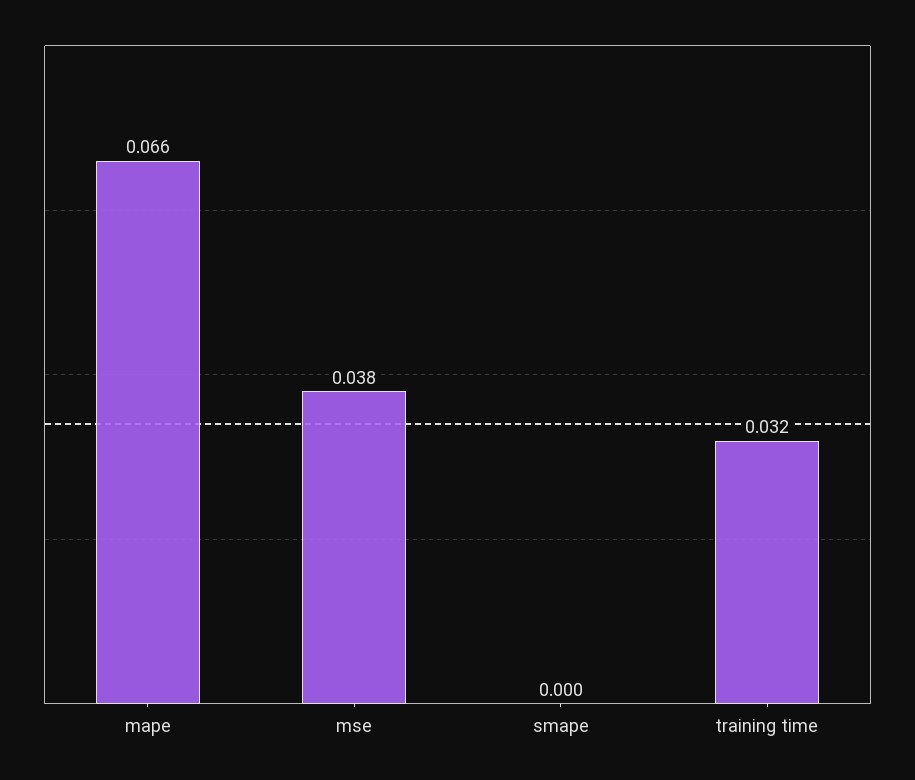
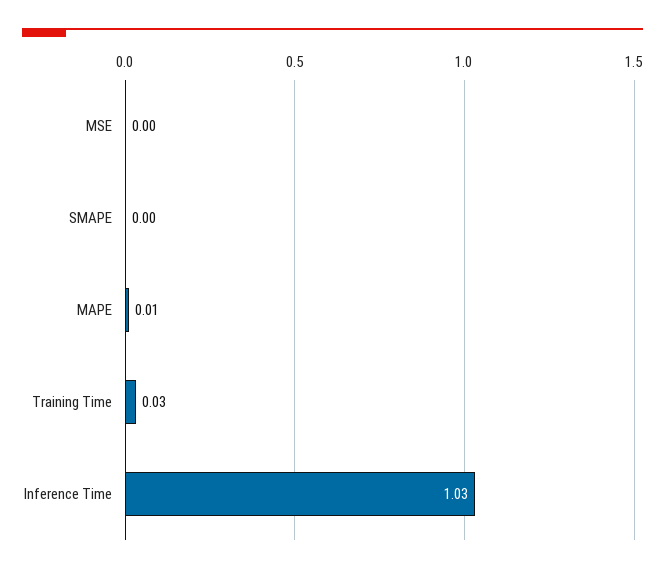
  {
-   "mape": 0.066,
+   "mape": 0.01,
-   "mse": 0.038,
+   "mse": 0,
    "smape": 0,
-   "training time": 0.032
+   "training time": 0.032,
+   "Inference Time": 1.03
  }

